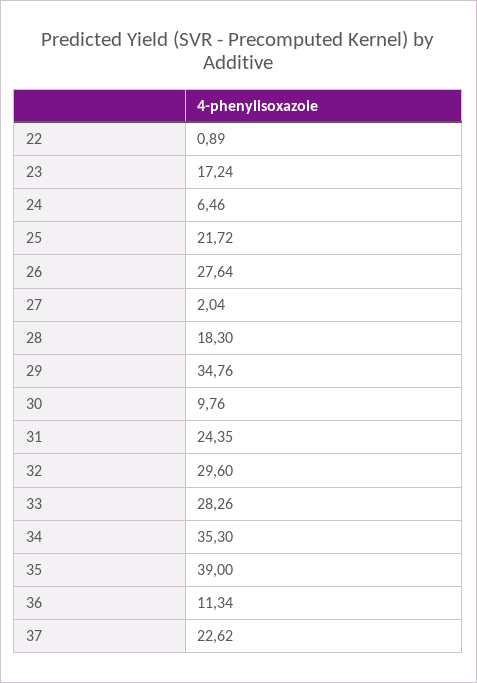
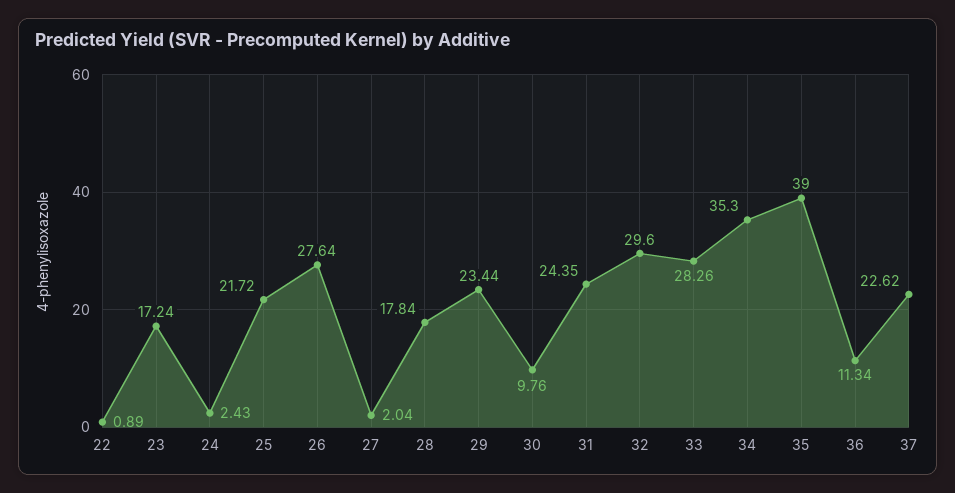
  {
    "22": 0.89,
    "23": 17.24,
-   "24": 6.46,
+   "24": 2.43,
    "25": 21.72,
    "26": 27.64,
    "27": 2.04,
-   "28": 18.3,
+   "28": 17.84,
-   "29": 34.76,
+   "29": 23.44,
    "30": 9.76,
    "31": 24.35,
    "32": 29.6,
    "33": 28.26,
    "34": 35.3,
    "35": 39,
    "36": 11.34,
    "37": 22.62
  }

